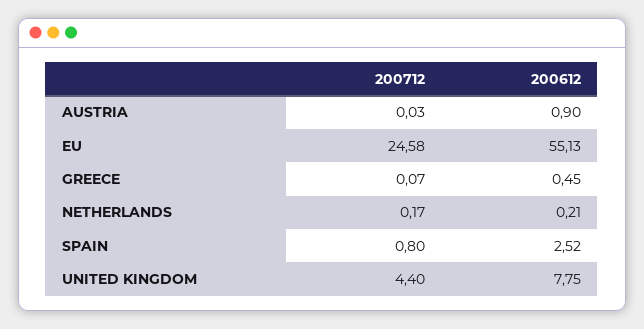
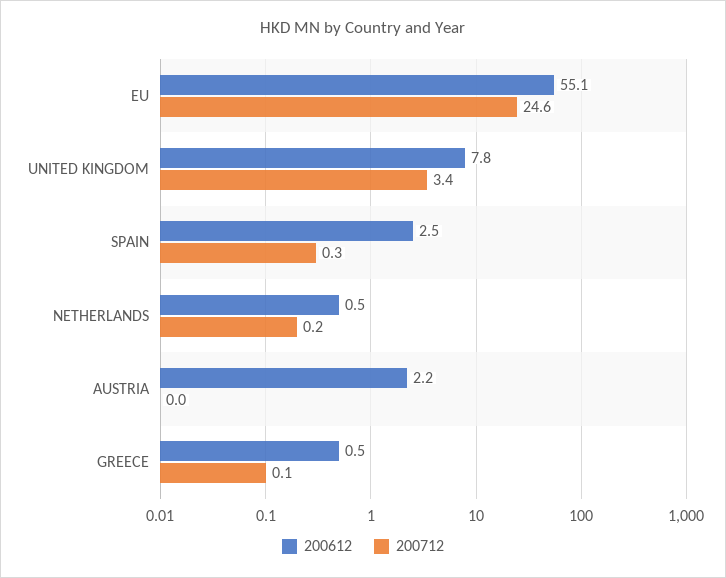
  {
    "200712": {
      "AUSTRIA": 0.03,
      "EU": 24.58,
      "GREECE": 0.07,
      "NETHERLANDS": 0.17,
-     "SPAIN": 0.8,
+     "SPAIN": 0.3,
-     "UNITED KINGDOM": 4.4
+     "UNITED KINGDOM": 3.4
    },
    "200612": {
-     "AUSTRIA": 0.9,
+     "AUSTRIA": 2.2,
      "EU": 55.13,
      "GREECE": 0.45,
-     "NETHERLANDS": 0.21,
+     "NETHERLANDS": 0.5,
      "SPAIN": 2.52,
      "UNITED KINGDOM": 7.75
    }
  }

